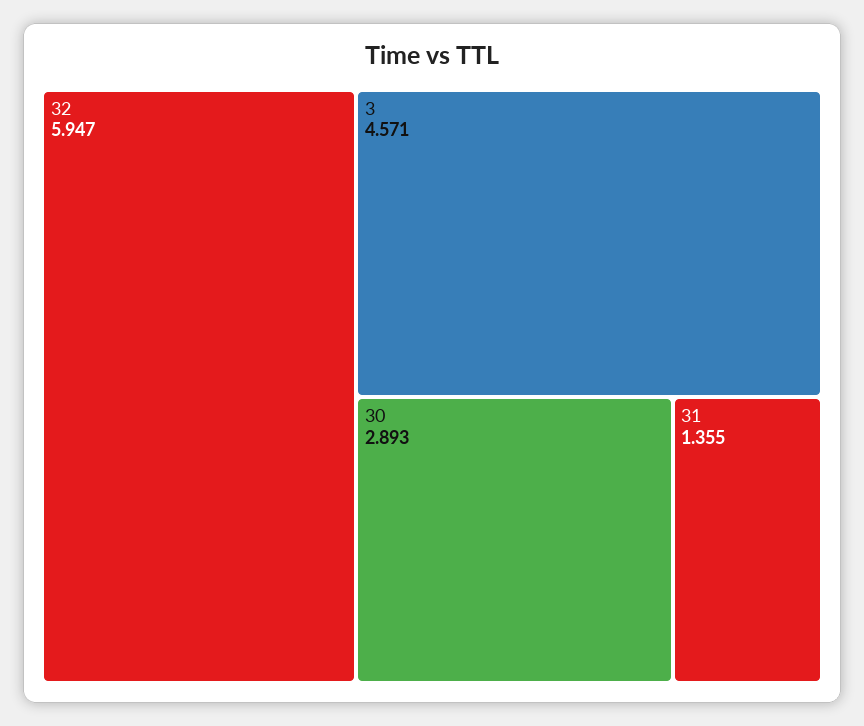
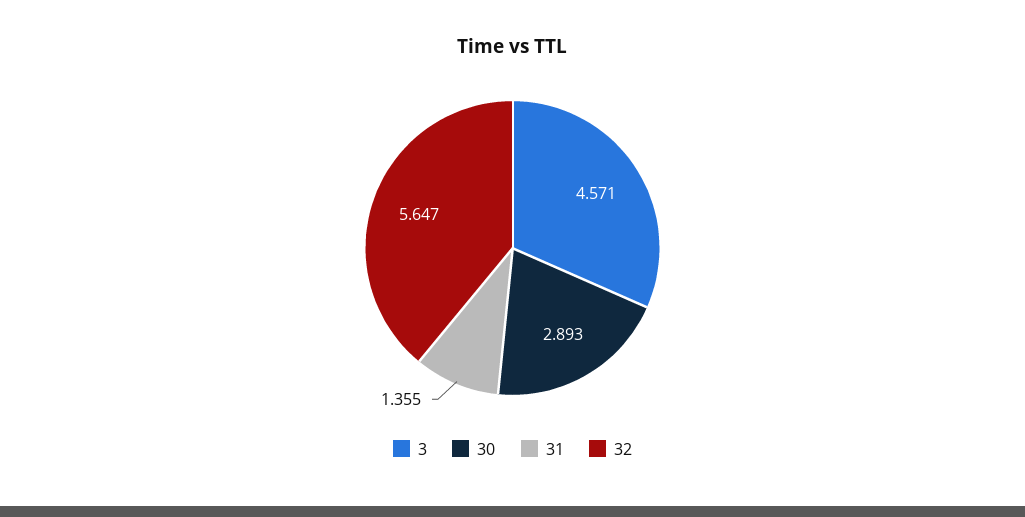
  {
-   "32": 5.947,
+   "32": 5.647,
    "3": 4.571,
    "30": 2.893,
    "31": 1.355
  }

